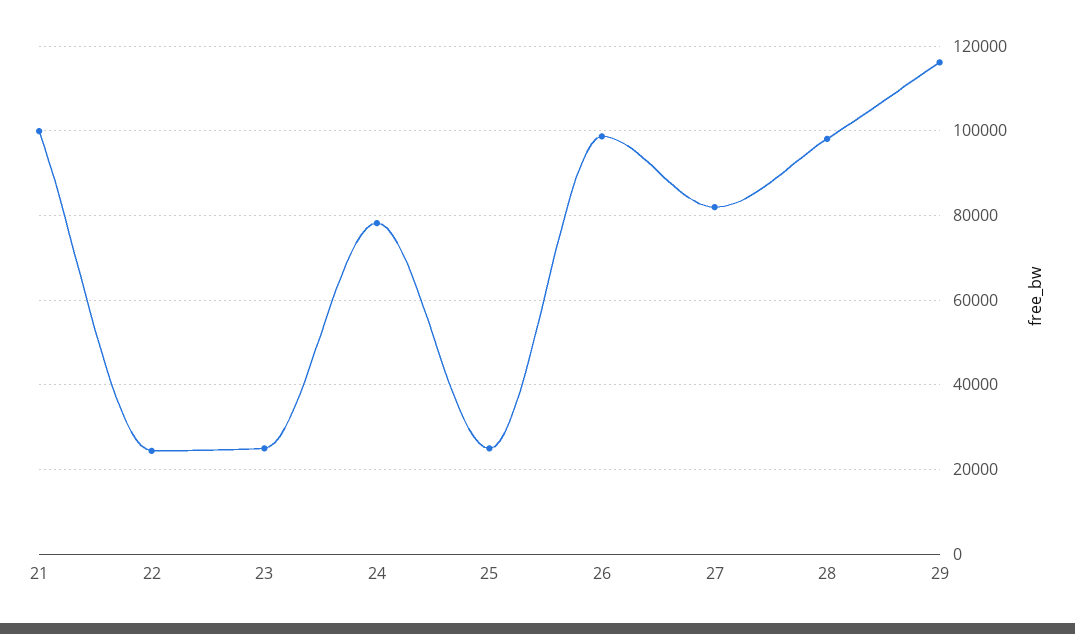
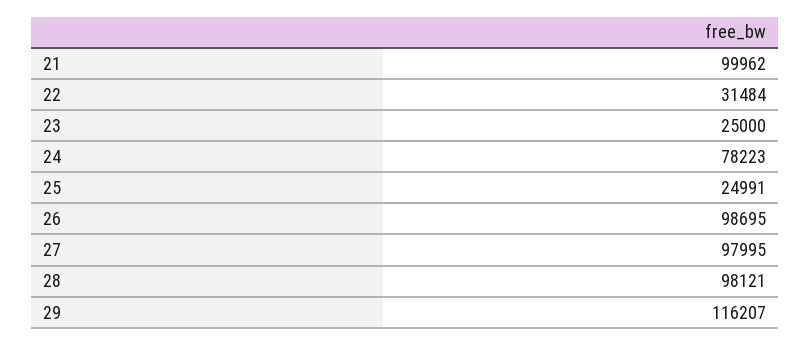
  {
    "21": 99962,
-   "22": 24000,
+   "22": 31484,
    "23": 25000,
    "24": 78223,
    "25": 24991,
    "26": 98695,
-   "27": 82000,
+   "27": 97995,
    "28": 98121,
    "29": 116207
  }

